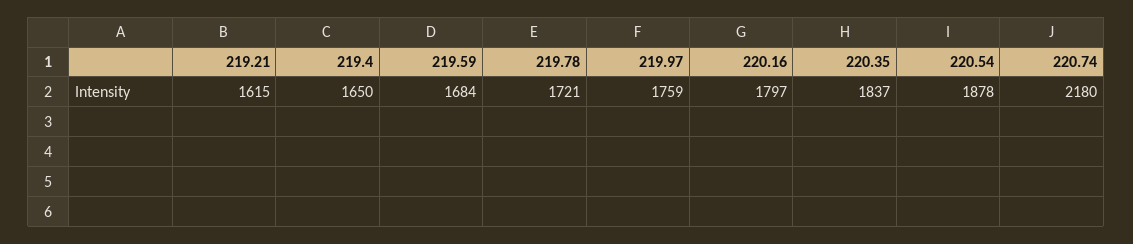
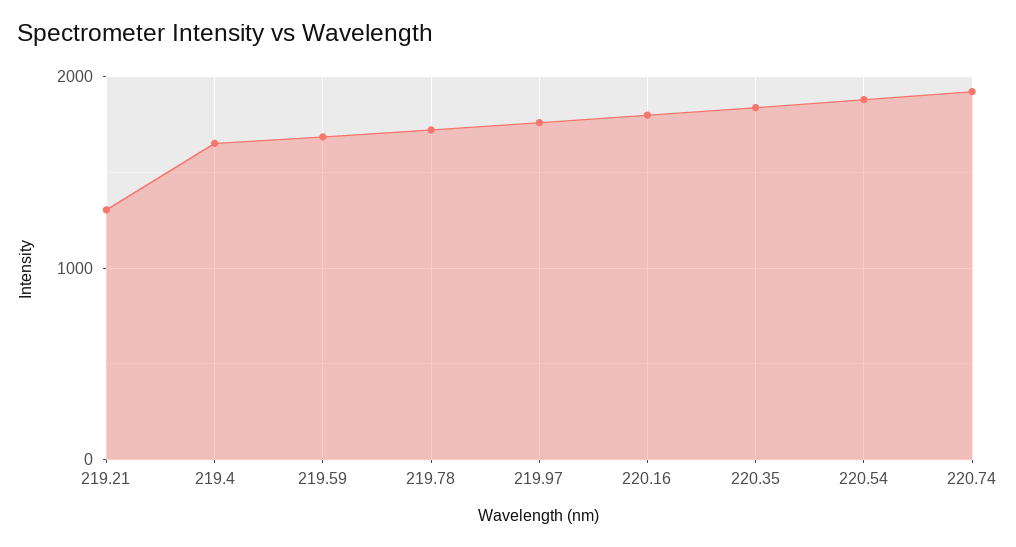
  {
-   "219.21": 1615,
+   "219.21": 1300,
    "219.4": 1650,
    "219.59": 1684,
    "219.78": 1721,
    "219.97": 1759,
    "220.16": 1797,
    "220.35": 1837,
    "220.54": 1878,
-   "220.74": 2180
+   "220.74": 1900
  }

